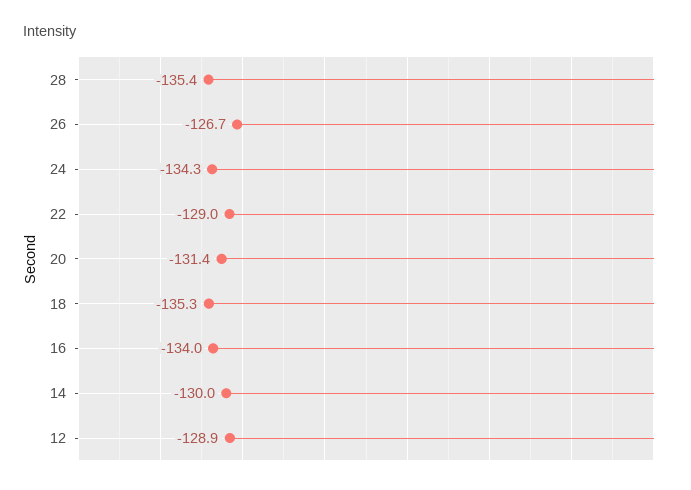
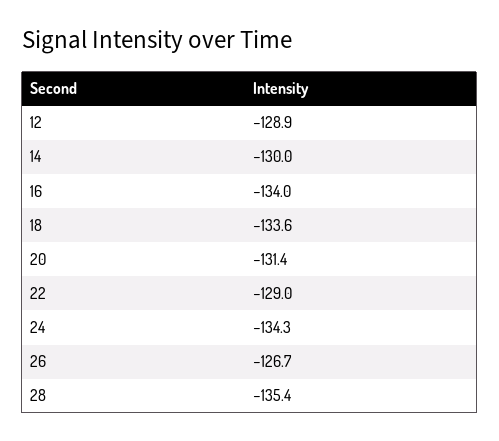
  {
    "28": -135.4,
    "26": -126.7,
    "24": -134.3,
    "22": -129,
    "20": -131.4,
-   "18": -135.3,
+   "18": -133.6,
    "16": -134,
    "14": -130,
    "12": -128.9
  }

